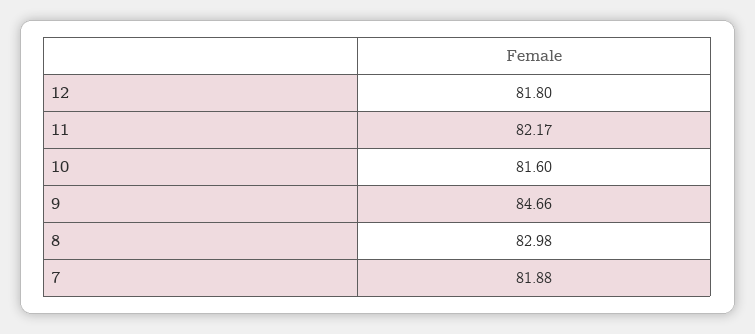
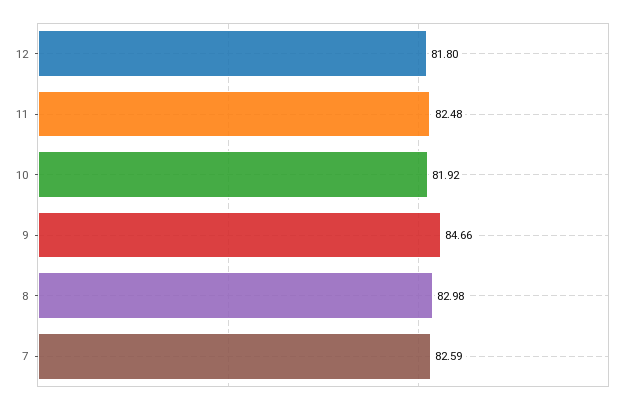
  {
    "12": 81.8,
-   "11": 82.17,
+   "11": 82.48,
-   "10": 81.6,
+   "10": 81.92,
    "9": 84.66,
    "8": 82.98,
-   "7": 81.88
+   "7": 82.59
  }

